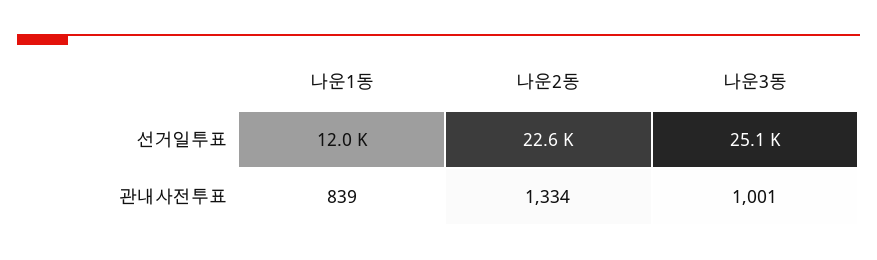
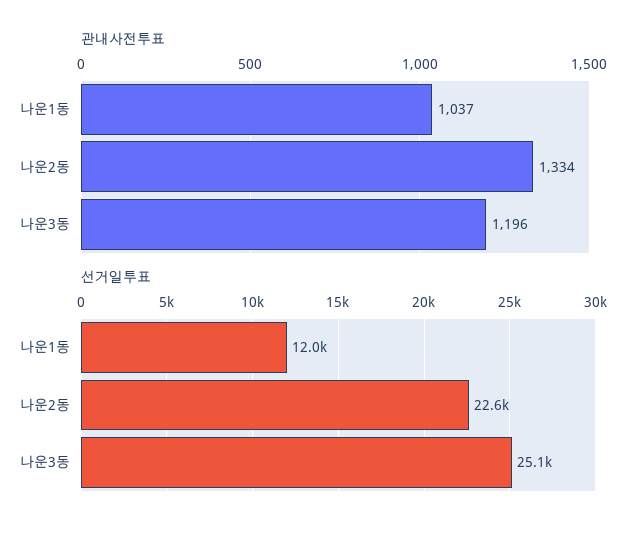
  {
    "선거일투표": {
      "나운1동": 12000,
      "나운2동": 22600,
      "나운3동": 25100
    },
    "관내사전투표": {
-     "나운1동": 839,
+     "나운1동": 1037,
      "나운2동": 1334,
-     "나운3동": 1001
+     "나운3동": 1196
    }
  }

